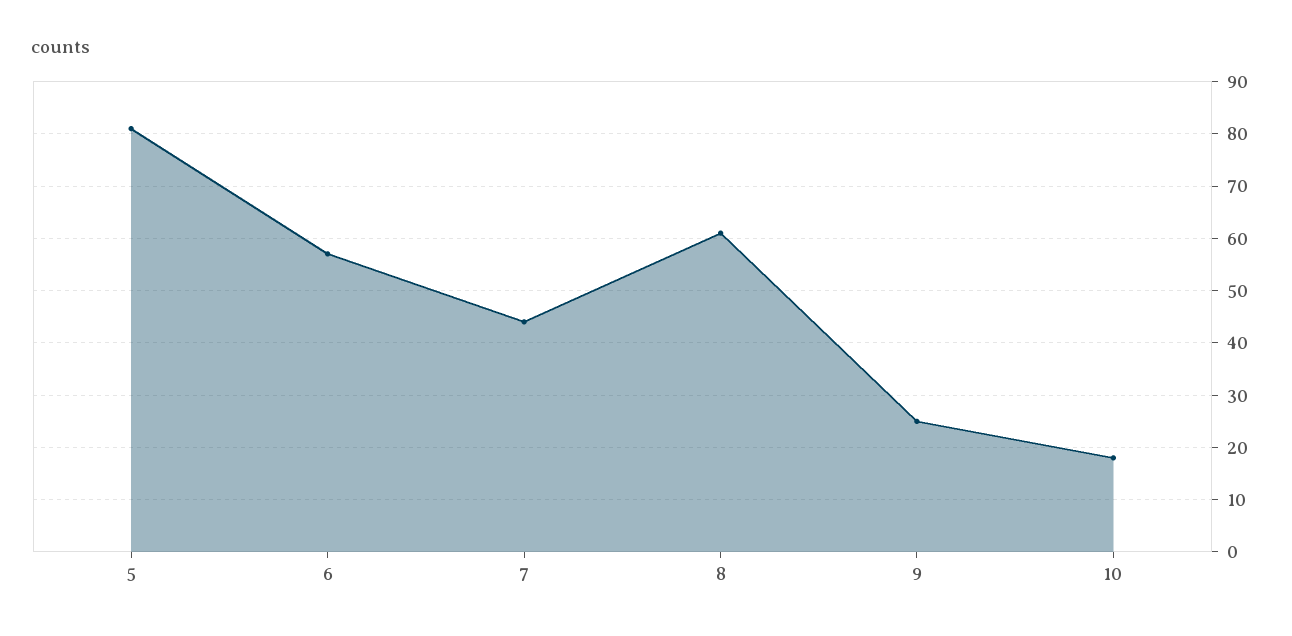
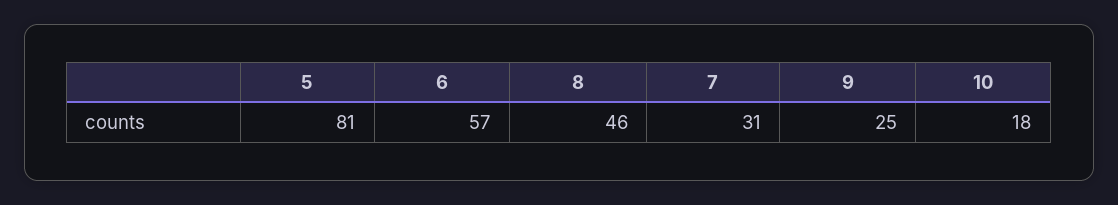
  {
    "5": 81,
    "6": 57,
-   "7": 45,
+   "7": 31,
-   "8": 60,
+   "8": 46,
    "9": 25,
    "10": 18
  }

